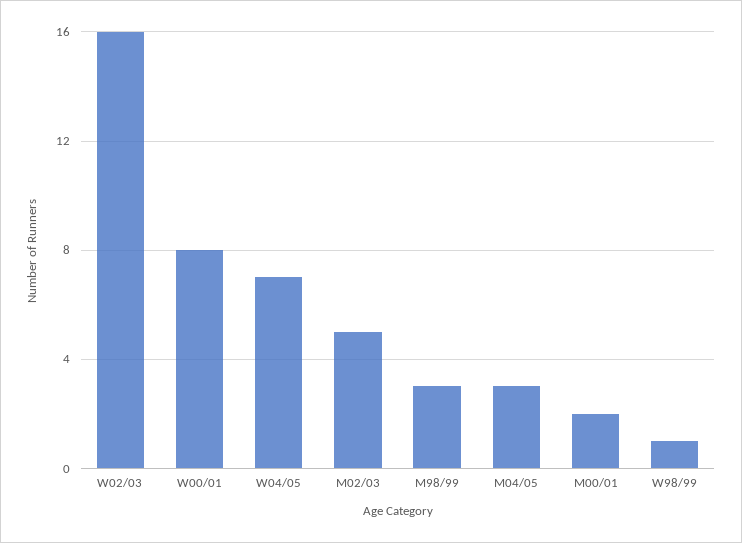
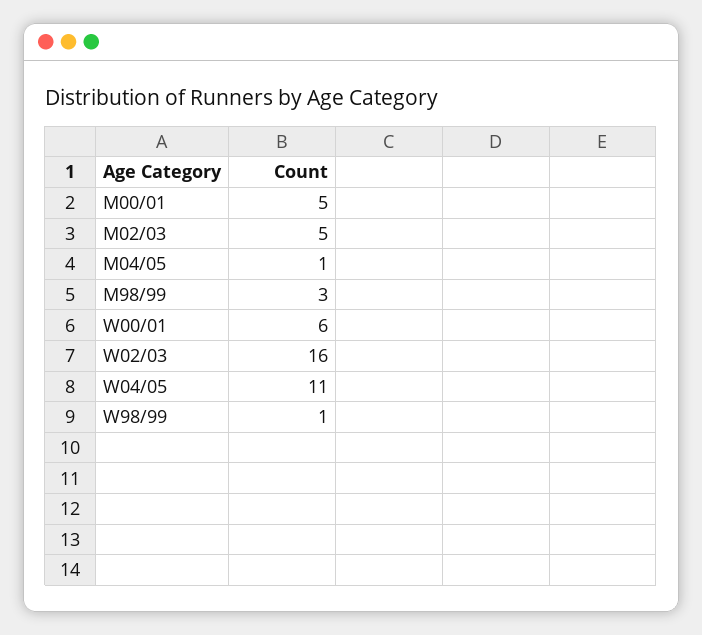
  {
    "W02/03": 16,
-   "W00/01": 8,
+   "W00/01": 6,
-   "W04/05": 7,
+   "W04/05": 11,
    "M02/03": 5,
    "M98/99": 3,
-   "M04/05": 3,
+   "M04/05": 1,
-   "M00/01": 2,
+   "M00/01": 5,
    "W98/99": 1
  }

